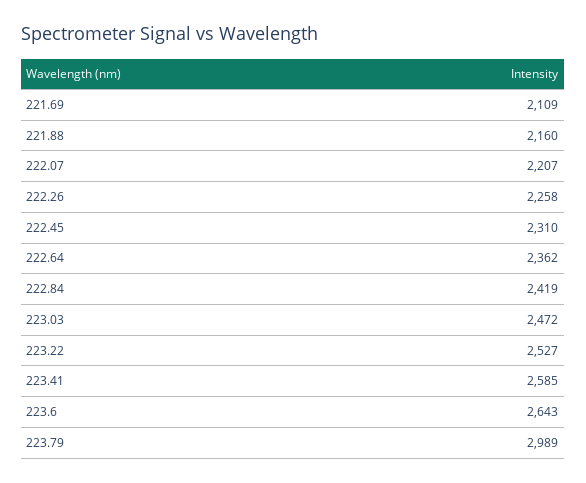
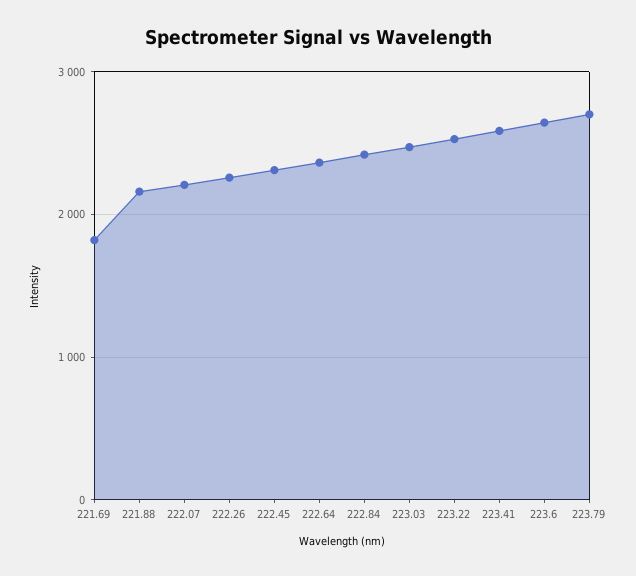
  {
-   "221.69": 2109,
+   "221.69": 1800,
    "221.88": 2160,
    "222.07": 2207,
    "222.26": 2258,
    "222.45": 2310,
    "222.64": 2362,
    "222.84": 2419,
    "223.03": 2472,
    "223.22": 2527,
    "223.41": 2585,
    "223.6": 2643,
-   "223.79": 2989
+   "223.79": 2700
  }

